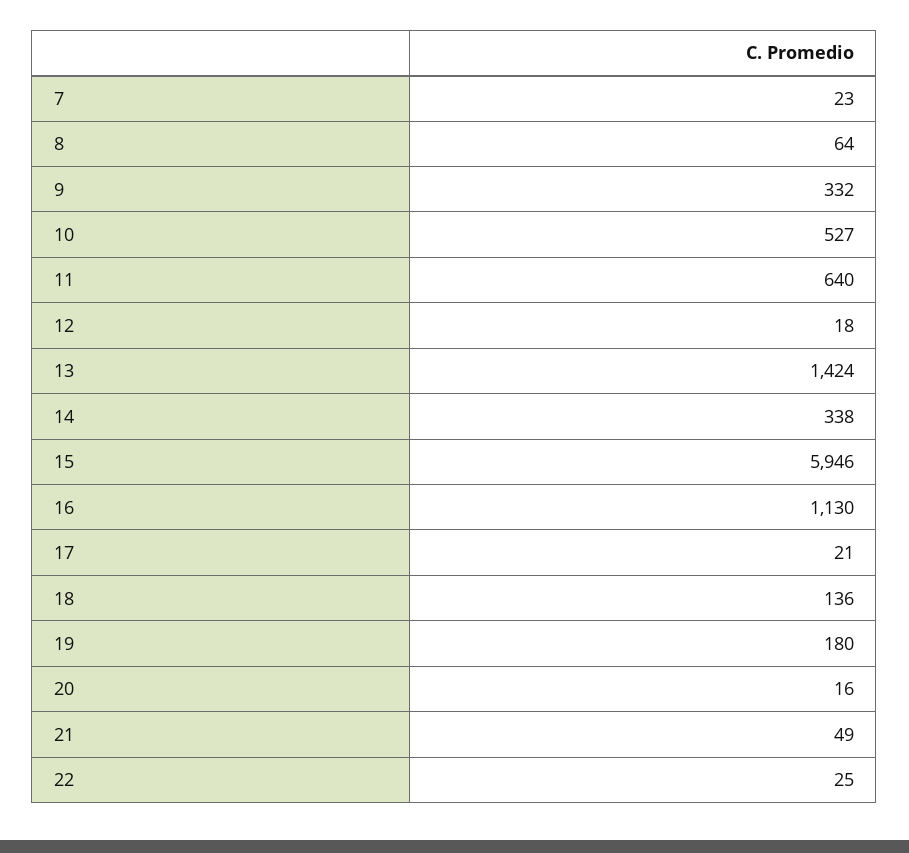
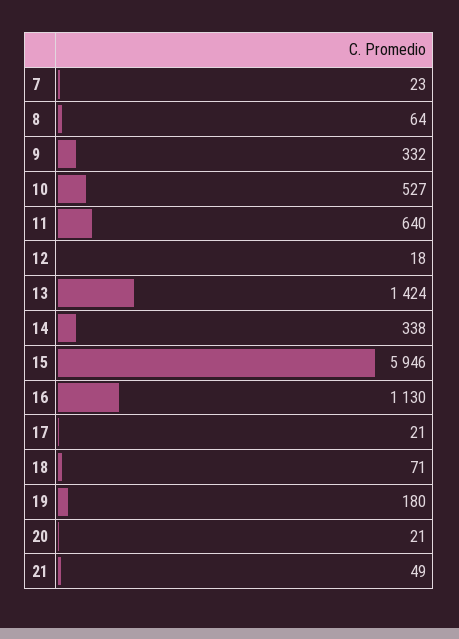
  {
    "7": 23,
    "8": 64,
    "9": 332,
    "10": 527,
    "11": 640,
    "12": 18,
    "13": 1424,
    "14": 338,
    "15": 5946,
    "16": 1130,
    "17": 21,
-   "18": 136,
+   "18": 71,
    "19": 180,
-   "20": 16,
+   "20": 21,
-   "21": 49,
+   "21": 49
-   "22": 25
  }

